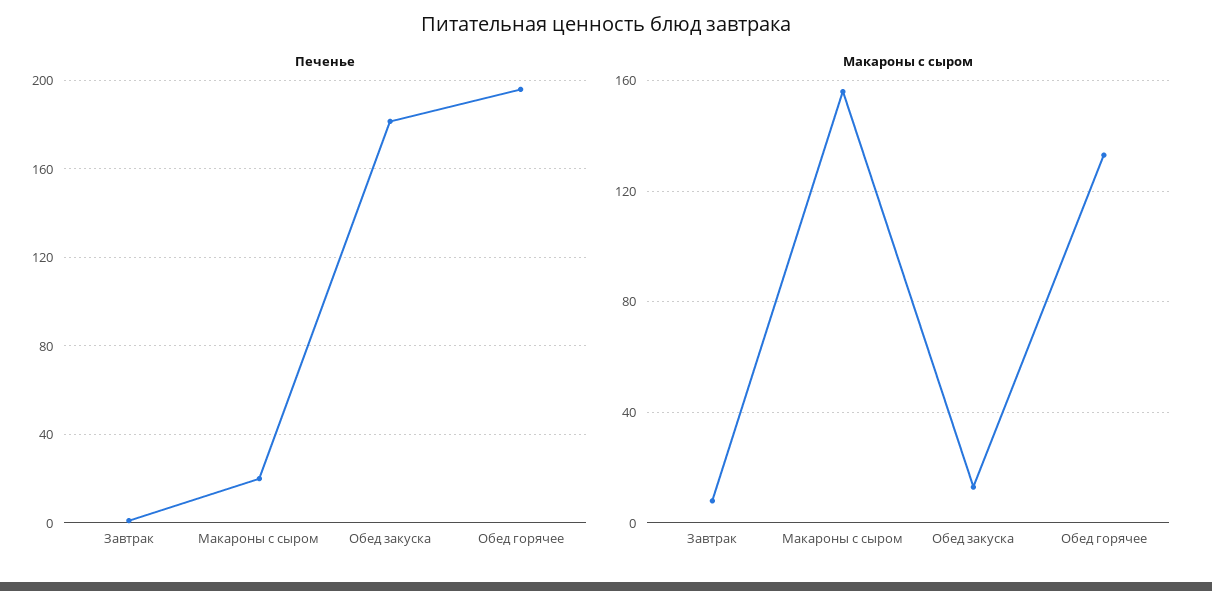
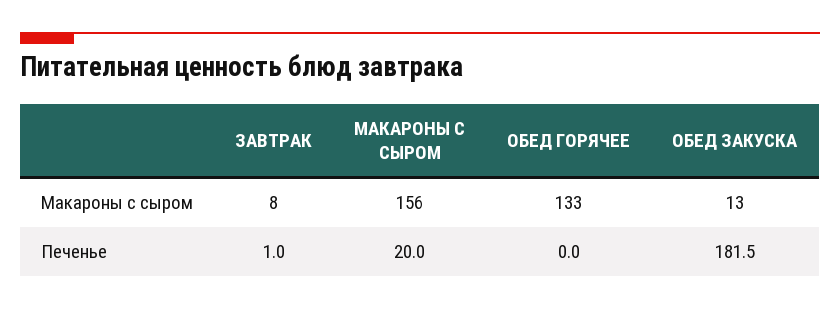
  {
    "Печенье": {
      "Завтрак": 1,
      "Макароны с сыром": 20,
      "Обед закуска": 181.5,
-     "Обед горячее": 195
+     "Обед горячее": 0
    },
    "Макароны с сыром": {
      "Завтрак": 8,
      "Макароны с сыром": 156,
      "Обед закуска": 13,
      "Обед горячее": 133
    }
  }

